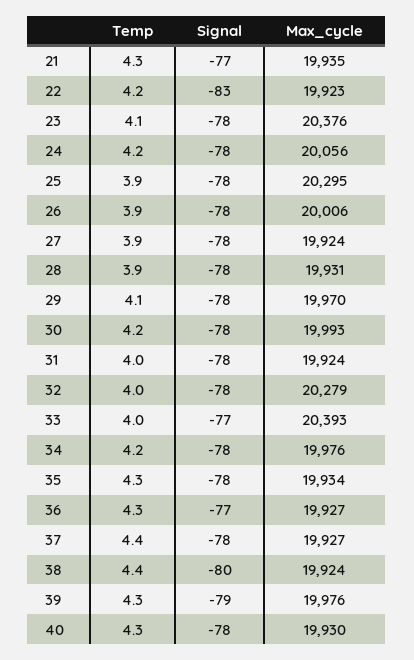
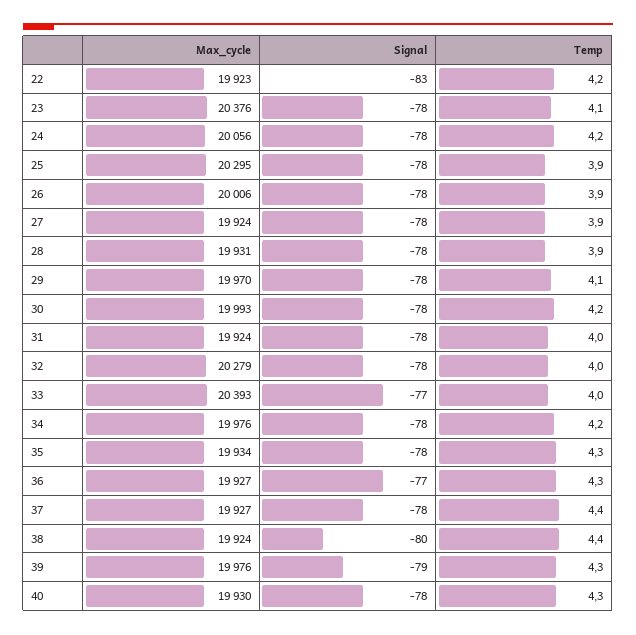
  {
    "Temp": {
-     "21": 4.3,
      "22": 4.2,
      "23": 4.1,
      "24": 4.2,
      "25": 3.9,
      "26": 3.9,
      "27": 3.9,
      "28": 3.9,
      "29": 4.1,
      "30": 4.2,
      "31": 4,
      "32": 4,
      "33": 4,
      "34": 4.2,
      "35": 4.3,
      "36": 4.3,
      "37": 4.4,
      "38": 4.4,
      "39": 4.3,
      "40": 4.3
    },
    "Signal": {
-     "21": -77,
      "22": -83,
      "23": -78,
      "24": -78,
      "25": -78,
      "26": -78,
      "27": -78,
      "28": -78,
      "29": -78,
      "30": -78,
      "31": -78,
      "32": -78,
      "33": -77,
      "34": -78,
      "35": -78,
      "36": -77,
      "37": -78,
      "38": -80,
      "39": -79,
      "40": -78
    },
    "Max_cycle": {
-     "21": 19935,
      "22": 19923,
      "23": 20376,
      "24": 20056,
      "25": 20295,
      "26": 20006,
      "27": 19924,
      "28": 19931,
      "29": 19970,
      "30": 19993,
      "31": 19924,
      "32": 20279,
      "33": 20393,
      "34": 19976,
      "35": 19934,
      "36": 19927,
      "37": 19927,
      "38": 19924,
      "39": 19976,
      "40": 19930
    }
  }

